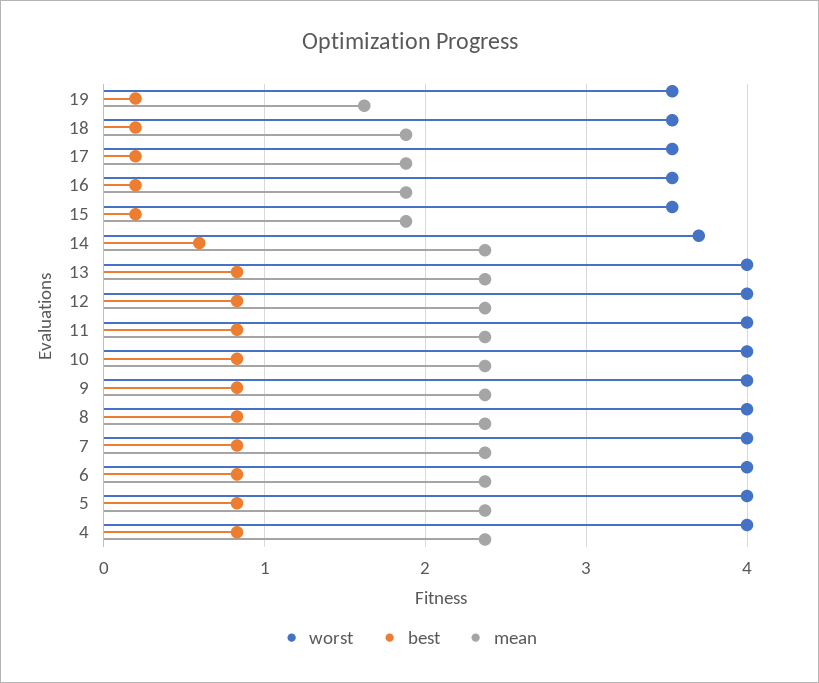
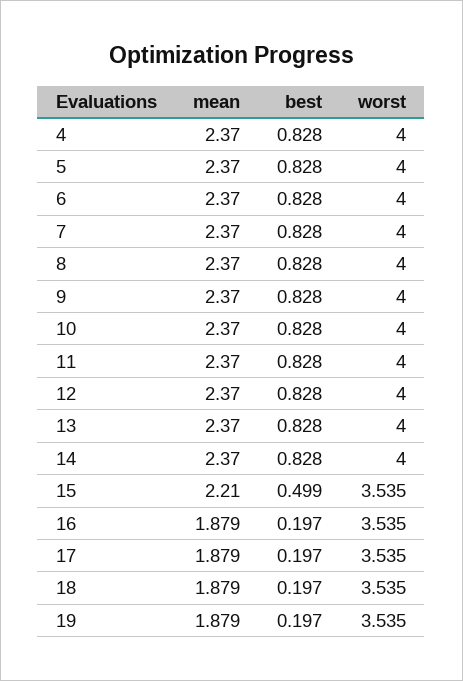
  {
    "worst": {
      "19": 3.535,
      "18": 3.535,
      "17": 3.535,
      "16": 3.535,
      "15": 3.535,
-     "14": 3.7,
+     "14": 4,
      "13": 4,
      "12": 4,
      "11": 4,
      "10": 4,
      "9": 4,
      "8": 4,
      "7": 4,
      "6": 4,
      "5": 4,
      "4": 4
    },
    "best": {
      "19": 0.197,
      "18": 0.197,
      "17": 0.197,
      "16": 0.197,
-     "15": 0.2,
+     "15": 0.499,
-     "14": 0.6,
+     "14": 0.828,
      "13": 0.828,
      "12": 0.828,
      "11": 0.828,
      "10": 0.828,
      "9": 0.828,
      "8": 0.828,
      "7": 0.828,
      "6": 0.828,
      "5": 0.828,
      "4": 0.828
    },
    "mean": {
-     "19": 1.6,
+     "19": 1.879,
      "18": 1.879,
      "17": 1.879,
      "16": 1.879,
-     "15": 1.9,
+     "15": 2.21,
      "14": 2.37,
      "13": 2.37,
      "12": 2.37,
      "11": 2.37,
      "10": 2.37,
      "9": 2.37,
      "8": 2.37,
      "7": 2.37,
      "6": 2.37,
      "5": 2.37,
      "4": 2.37
    }
  }

